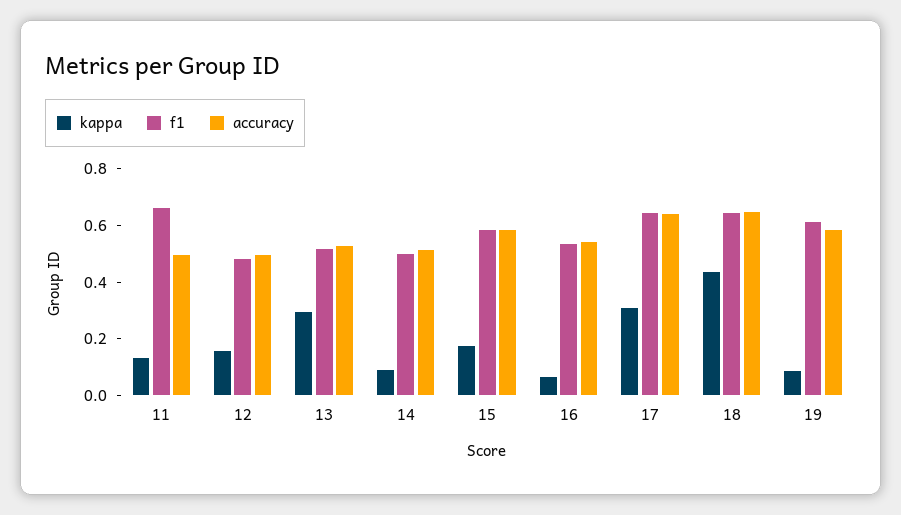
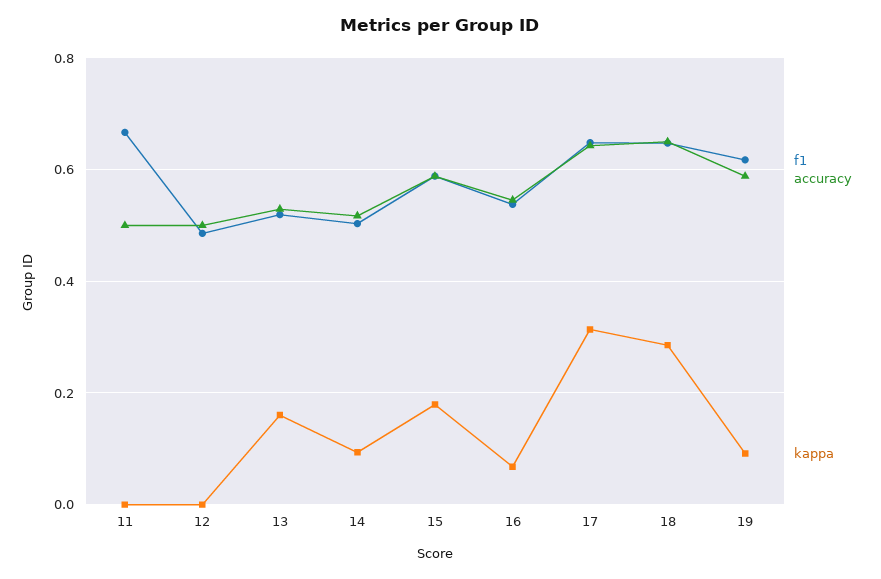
  {
    "kappa": {
-     "11": 0.15,
+     "11": 0,
-     "12": 0.15,
+     "12": 0,
-     "13": 0.3,
+     "13": 0.16,
      "14": 0.1,
      "15": 0.18,
      "16": 0.06,
      "17": 0.32,
-     "18": 0.45,
+     "18": 0.28,
      "19": 0.1
    },
    "f1": {
      "11": 0.66,
      "12": 0.48,
      "13": 0.52,
      "14": 0.5,
      "15": 0.58,
      "16": 0.54,
      "17": 0.64,
      "18": 0.64,
      "19": 0.62
    },
    "accuracy": {
      "11": 0.5,
      "12": 0.5,
      "13": 0.52,
      "14": 0.52,
      "15": 0.58,
      "16": 0.54,
      "17": 0.64,
      "18": 0.66,
      "19": 0.58
    }
  }

